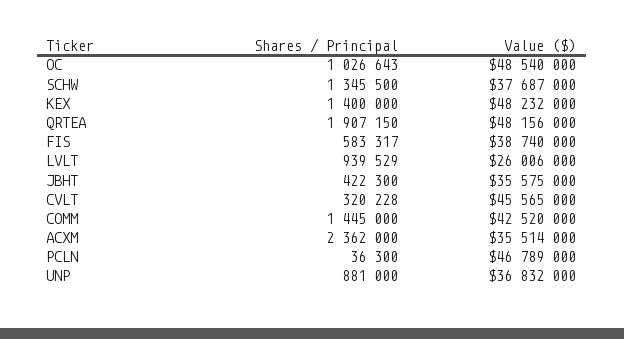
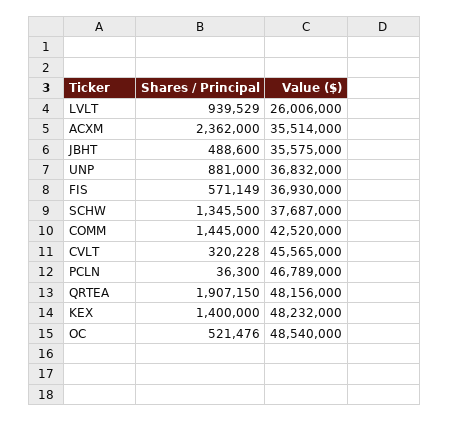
  {
    "Shares / Principal": {
-     "OC": 1026643,
+     "OC": 521476,
      "SCHW": 1345500,
      "KEX": 1400000,
      "QRTEA": 1907150,
-     "FIS": 583317,
+     "FIS": 571149,
      "LVLT": 939529,
-     "JBHT": 422300,
+     "JBHT": 488600,
      "CVLT": 320228,
      "COMM": 1445000,
      "ACXM": 2362000,
      "PCLN": 36300,
      "UNP": 881000
    },
    "Value ($)": {
      "OC": 48540000,
      "SCHW": 37687000,
      "KEX": 48232000,
      "QRTEA": 48156000,
-     "FIS": 38740000,
+     "FIS": 36930000,
      "LVLT": 26006000,
      "JBHT": 35575000,
      "CVLT": 45565000,
      "COMM": 42520000,
      "ACXM": 35514000,
      "PCLN": 46789000,
      "UNP": 36832000
    }
  }

